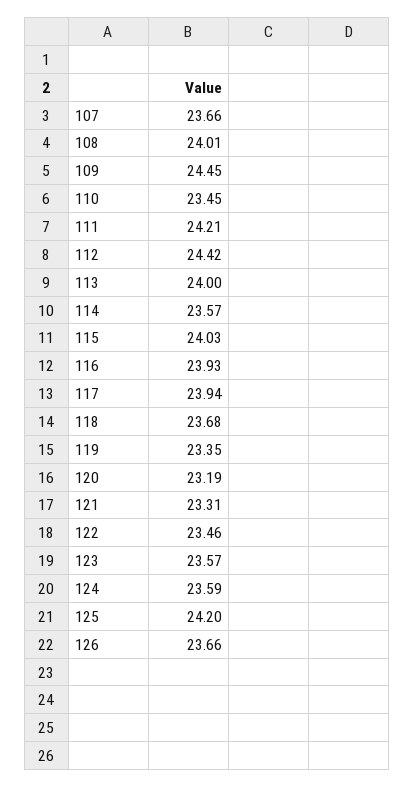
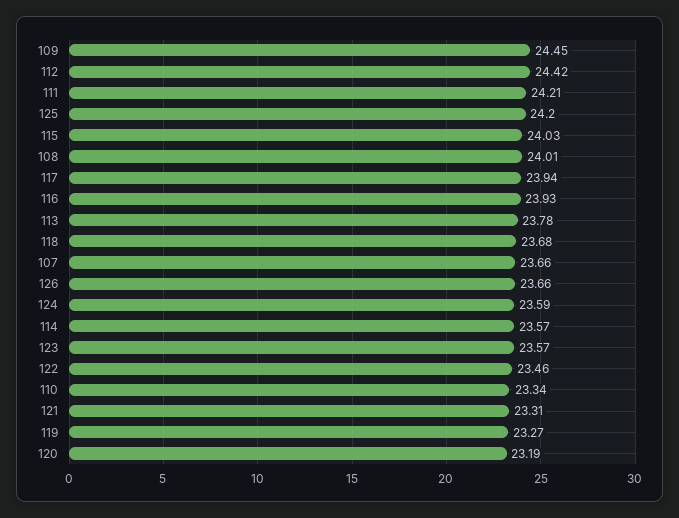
  {
    "107": 23.66,
    "108": 24.01,
    "109": 24.45,
-   "110": 23.45,
+   "110": 23.34,
    "111": 24.21,
    "112": 24.42,
-   "113": 24,
+   "113": 23.78,
    "114": 23.57,
    "115": 24.03,
    "116": 23.93,
    "117": 23.94,
    "118": 23.68,
-   "119": 23.35,
+   "119": 23.27,
    "120": 23.19,
    "121": 23.31,
    "122": 23.46,
    "123": 23.57,
    "124": 23.59,
    "125": 24.2,
    "126": 23.66
  }

